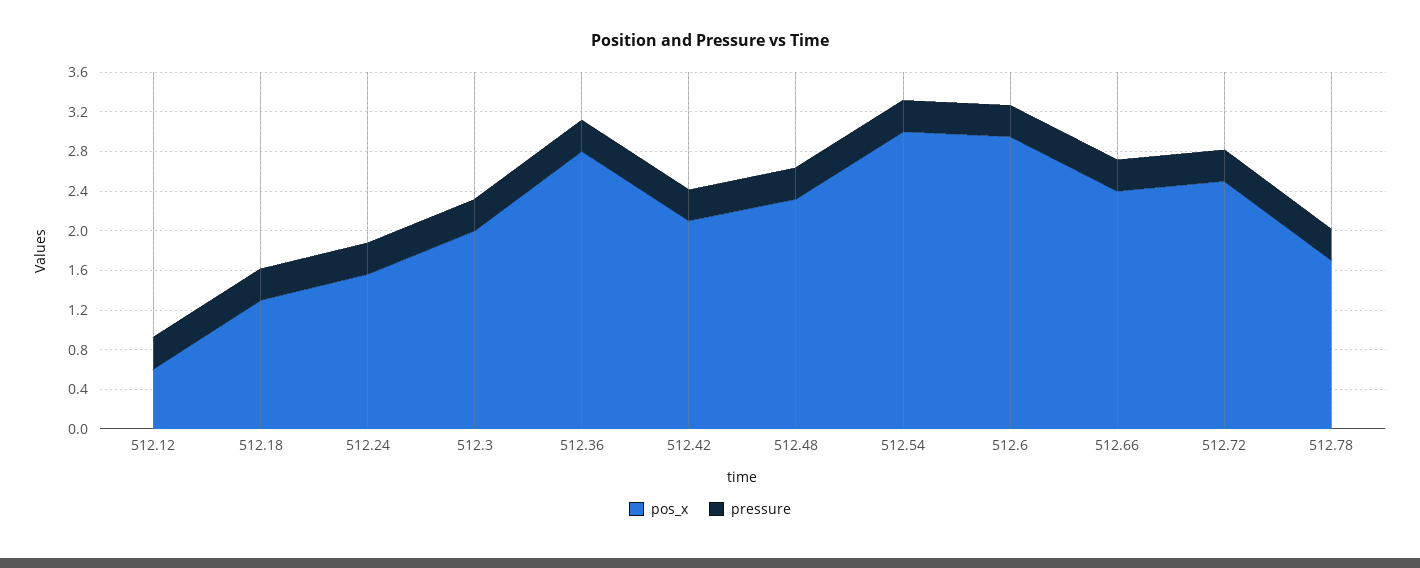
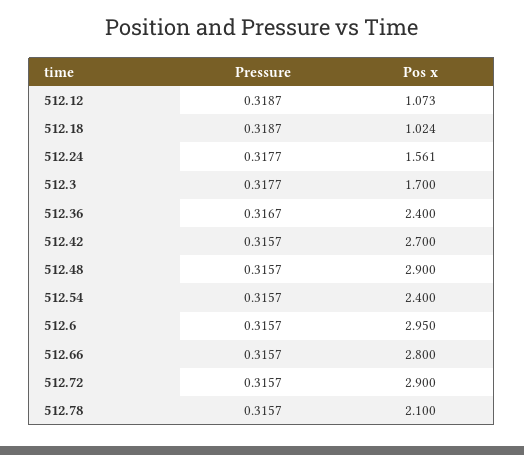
  {
    "pos_x": {
-     "512.12": 0.6,
+     "512.12": 1.073,
-     "512.18": 1.3,
+     "512.18": 1.024,
      "512.24": 1.561,
-     "512.3": 2,
+     "512.3": 1.7,
-     "512.36": 2.8,
+     "512.36": 2.4,
-     "512.42": 2.1,
+     "512.42": 2.7,
-     "512.48": 2.3,
+     "512.48": 2.9,
-     "512.54": 3,
+     "512.54": 2.4,
      "512.6": 2.95,
-     "512.66": 2.4,
+     "512.66": 2.8,
-     "512.72": 2.5,
+     "512.72": 2.9,
-     "512.78": 1.7
+     "512.78": 2.1
    },
    "pressure": {
      "512.12": 0.3187,
      "512.18": 0.3187,
      "512.24": 0.3177,
      "512.3": 0.3177,
      "512.36": 0.3167,
      "512.42": 0.3157,
      "512.48": 0.3157,
      "512.54": 0.3157,
      "512.6": 0.3157,
      "512.66": 0.3157,
      "512.72": 0.3157,
      "512.78": 0.3157
    }
  }

